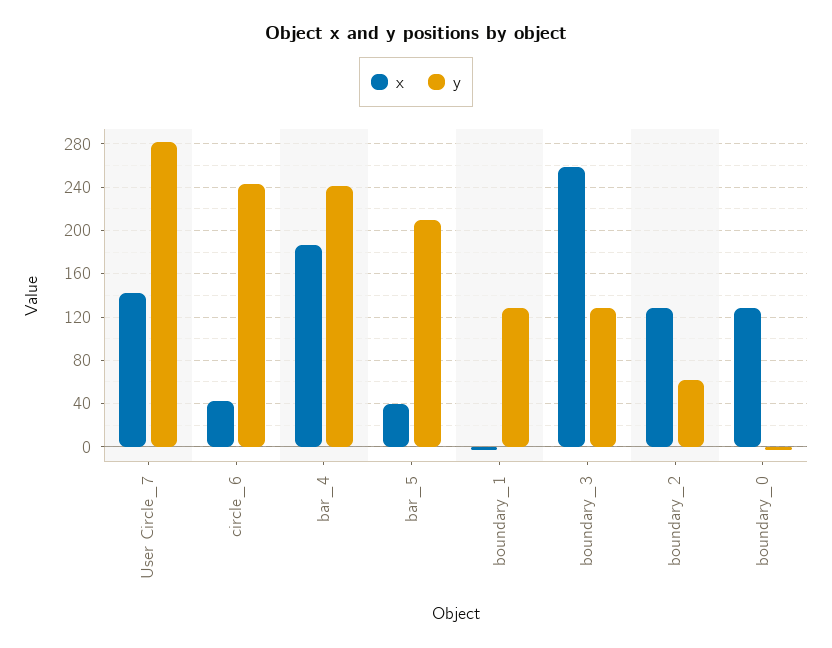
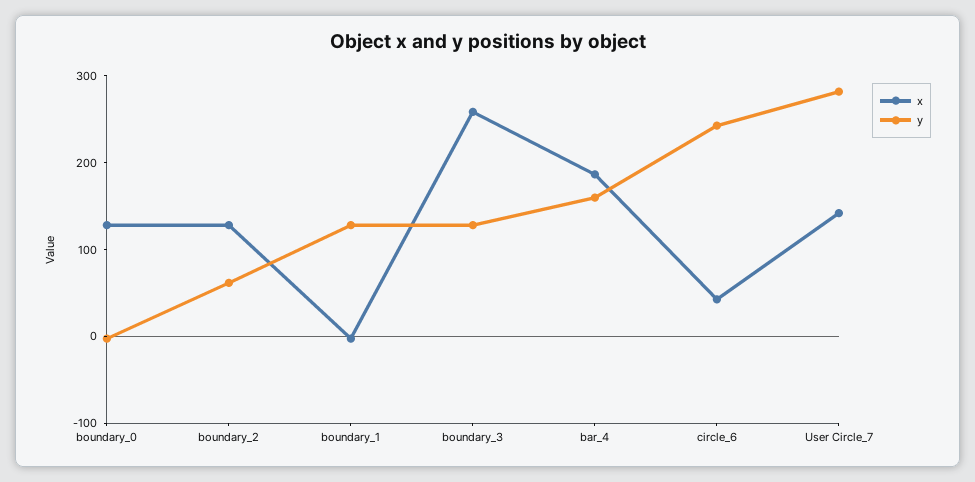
  {
    "x": {
      "User Circle_7": 140,
      "circle_6": 40,
      "bar_4": 190,
-     "bar_5": 40,
      "boundary_1": 0,
      "boundary_3": 260,
      "boundary_2": 130,
      "boundary_0": 130
    },
    "y": {
      "User Circle_7": 280,
      "circle_6": 240,
-     "bar_4": 240,
+     "bar_4": 160,
-     "bar_5": 210,
      "boundary_1": 130,
      "boundary_3": 130,
      "boundary_2": 60,
      "boundary_0": 0
    }
  }

